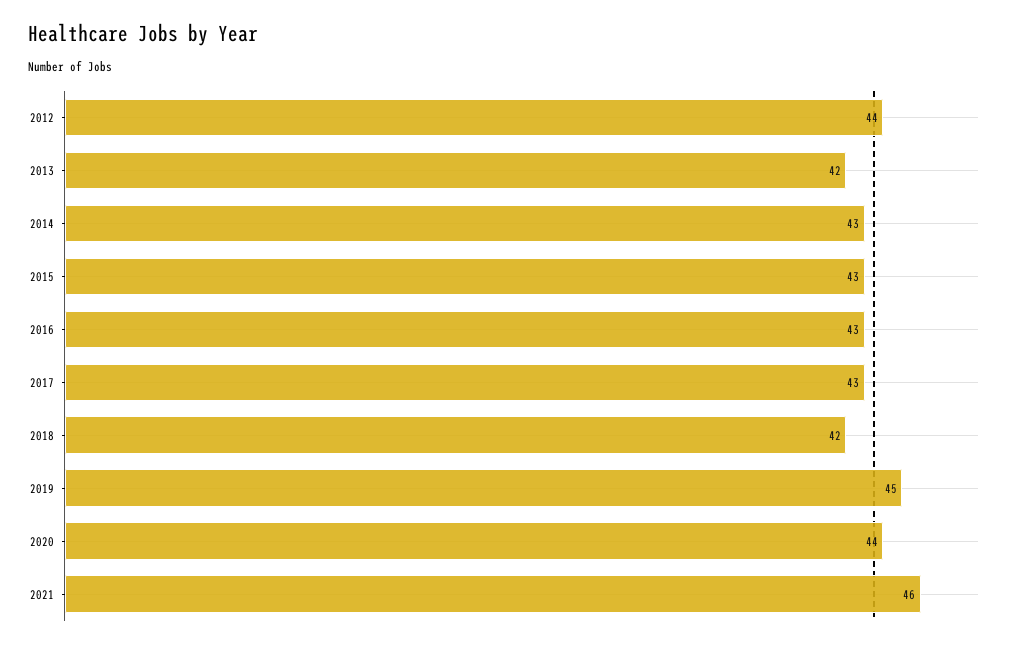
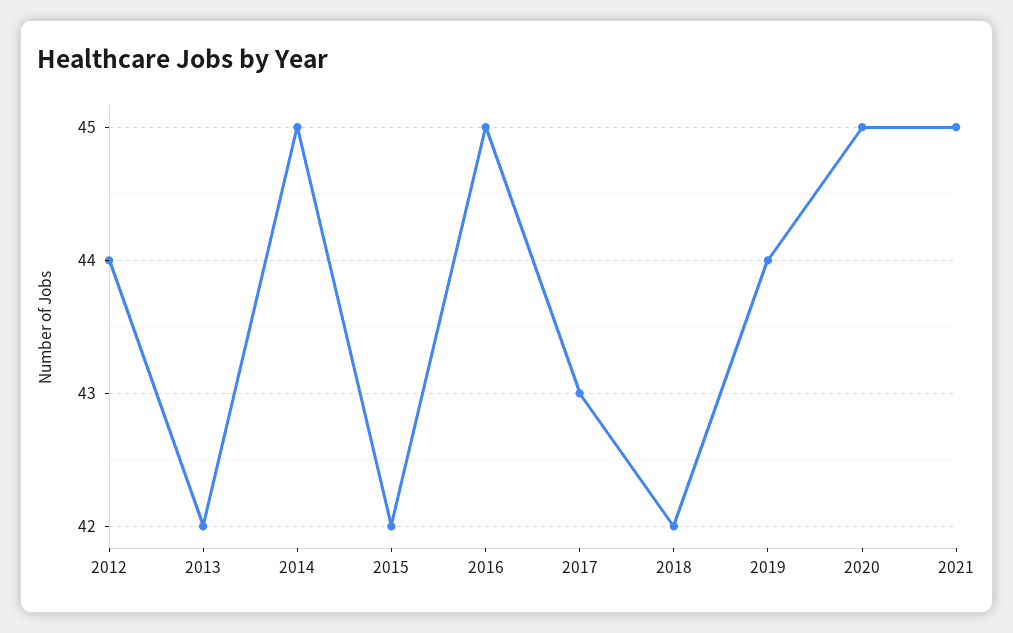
  {
    "2012": 44,
    "2013": 42,
-   "2014": 43,
+   "2014": 45,
-   "2015": 43,
+   "2015": 42,
-   "2016": 43,
+   "2016": 45,
    "2017": 43,
    "2018": 42,
-   "2019": 45,
+   "2019": 44,
-   "2020": 44,
+   "2020": 45,
-   "2021": 46
+   "2021": 45
  }

